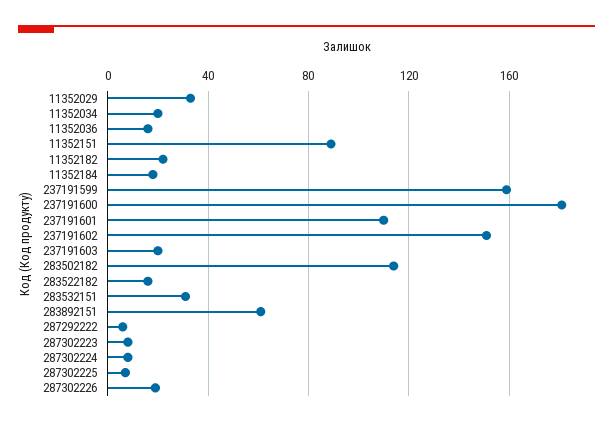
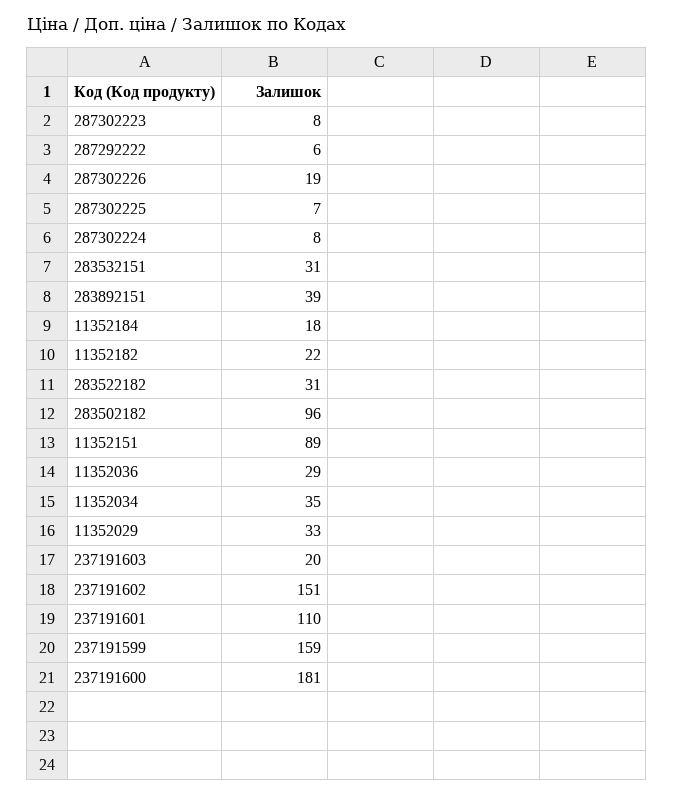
  {
    "11352029": 33,
-   "11352034": 20,
+   "11352034": 35,
-   "11352036": 15,
+   "11352036": 29,
    "11352151": 89,
    "11352182": 22,
    "11352184": 18,
    "237191599": 159,
    "237191600": 181,
    "237191601": 110,
    "237191602": 151,
    "237191603": 20,
-   "283502182": 115,
+   "283502182": 96,
-   "283522182": 15,
+   "283522182": 31,
    "283532151": 31,
-   "283892151": 60,
+   "283892151": 39,
    "287292222": 6,
    "287302223": 8,
    "287302224": 8,
    "287302225": 7,
    "287302226": 19
  }

